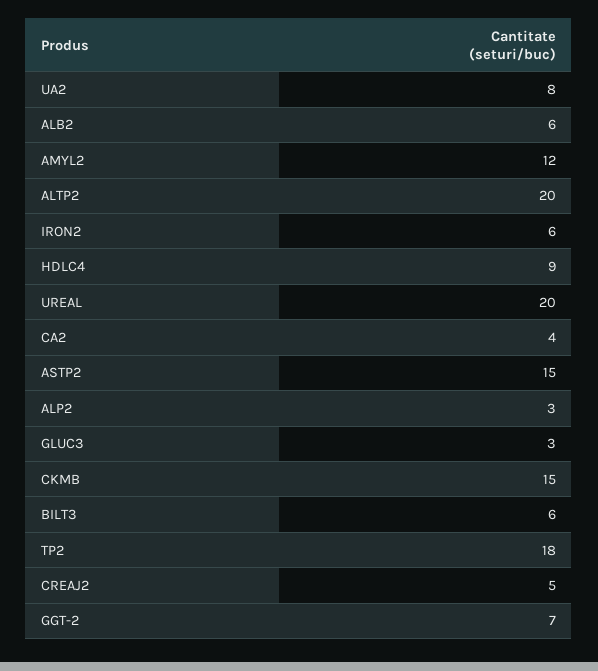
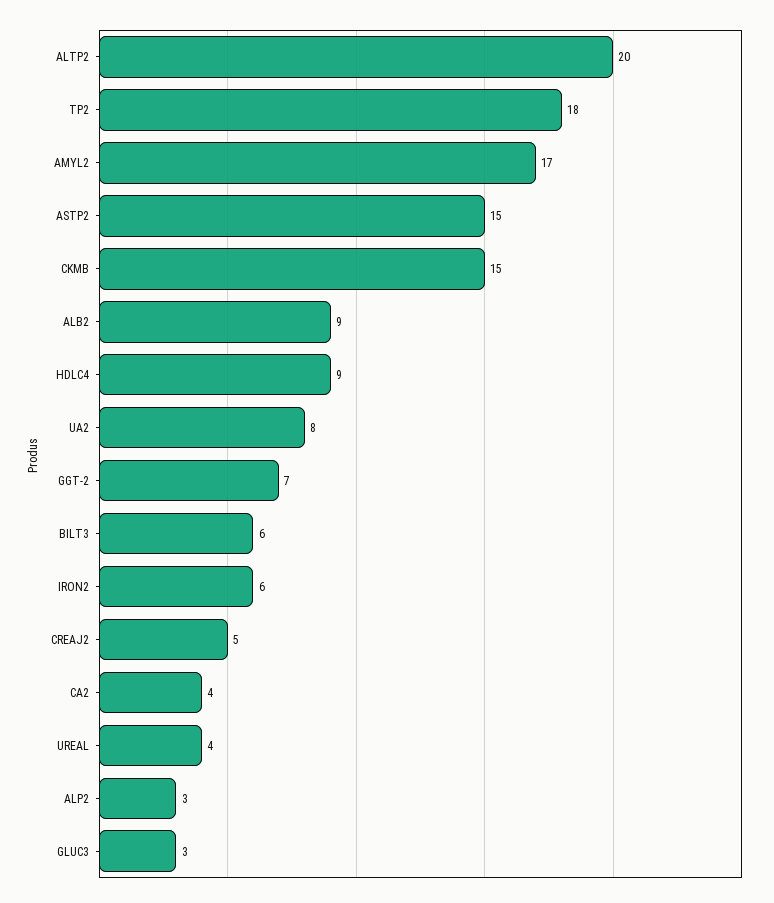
  {
    "UA2": 8,
-   "ALB2": 6,
+   "ALB2": 9,
-   "AMYL2": 12,
+   "AMYL2": 17,
    "ALTP2": 20,
    "IRON2": 6,
    "HDLC4": 9,
-   "UREAL": 20,
+   "UREAL": 4,
    "CA2": 4,
    "ASTP2": 15,
    "ALP2": 3,
    "GLUC3": 3,
    "CKMB": 15,
    "BILT3": 6,
    "TP2": 18,
    "CREAJ2": 5,
    "GGT-2": 7
  }

